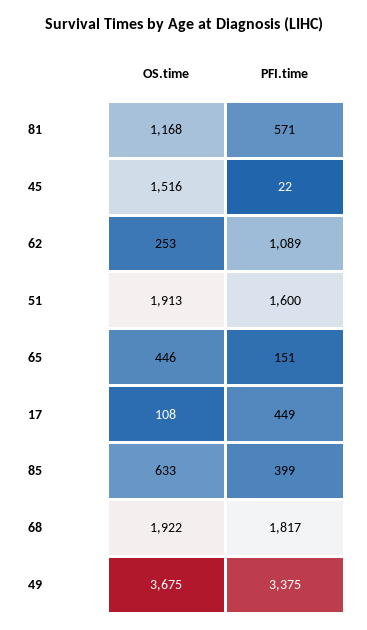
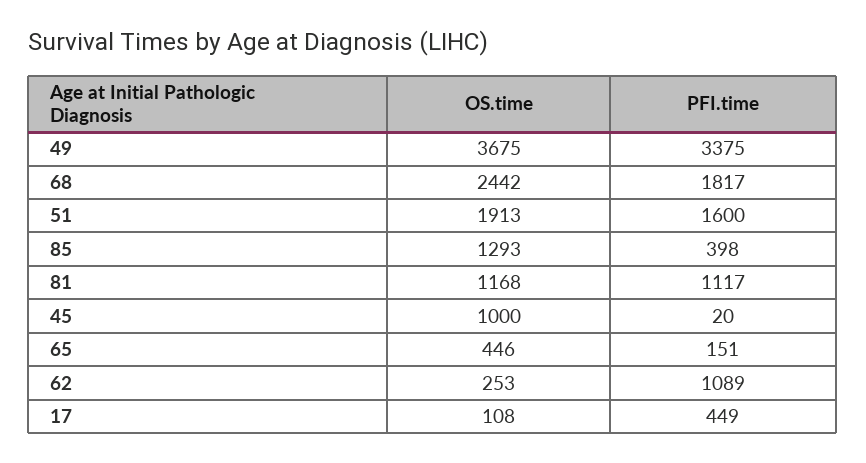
  {
    "OS.time": {
      "81": 1168,
-     "45": 1516,
+     "45": 1000,
      "62": 253,
      "51": 1913,
      "65": 446,
      "17": 108,
-     "85": 633,
+     "85": 1293,
-     "68": 1922,
+     "68": 2442,
      "49": 3675
    },
    "PFI.time": {
-     "81": 571,
+     "81": 1117,
-     "45": 22,
+     "45": 20,
      "62": 1089,
      "51": 1600,
      "65": 151,
      "17": 449,
-     "85": 399,
+     "85": 398,
      "68": 1817,
      "49": 3375
    }
  }

